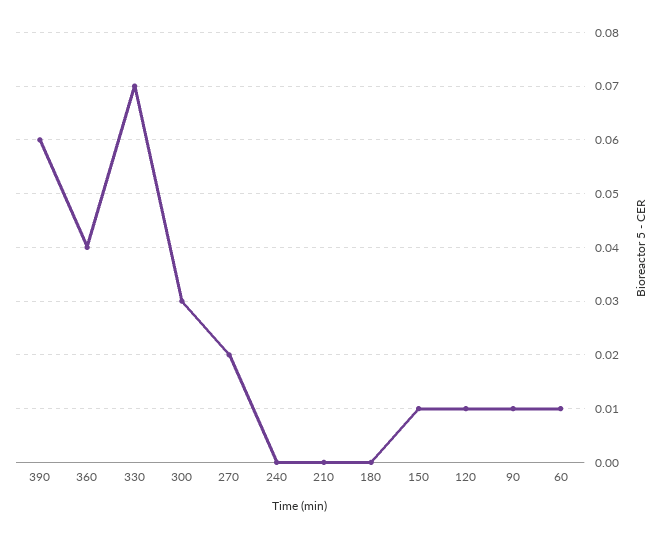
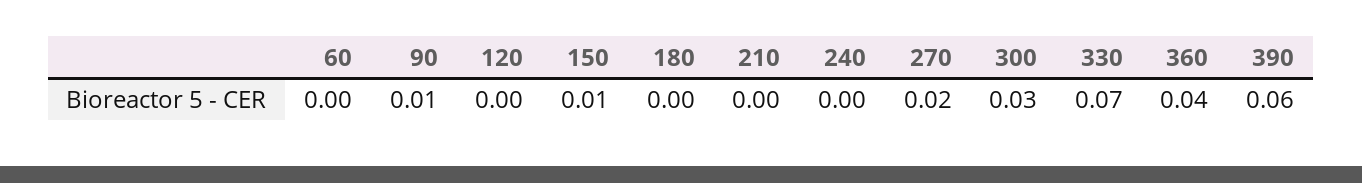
  {
    "390": 0.06,
    "360": 0.04,
    "330": 0.07,
    "300": 0.03,
    "270": 0.02,
    "240": 0,
    "210": 0,
    "180": 0,
    "150": 0.01,
-   "120": 0.01,
+   "120": 0,
    "90": 0.01,
-   "60": 0.01
+   "60": 0
  }

